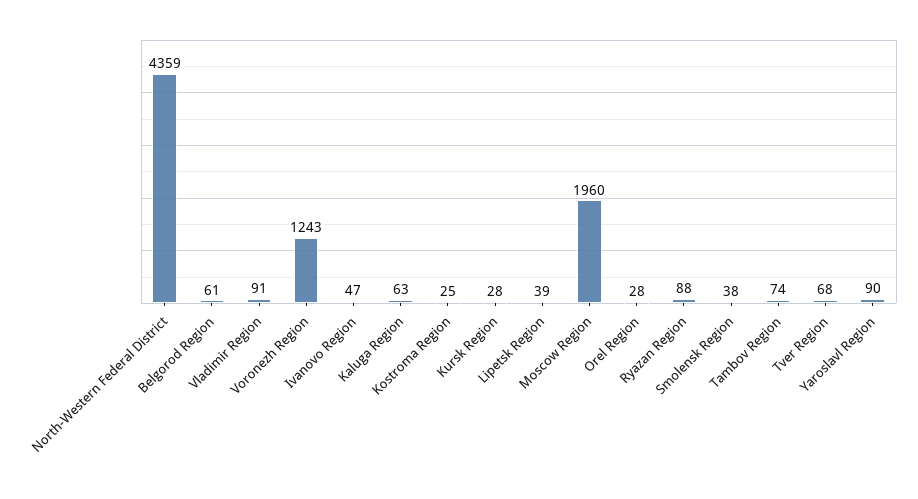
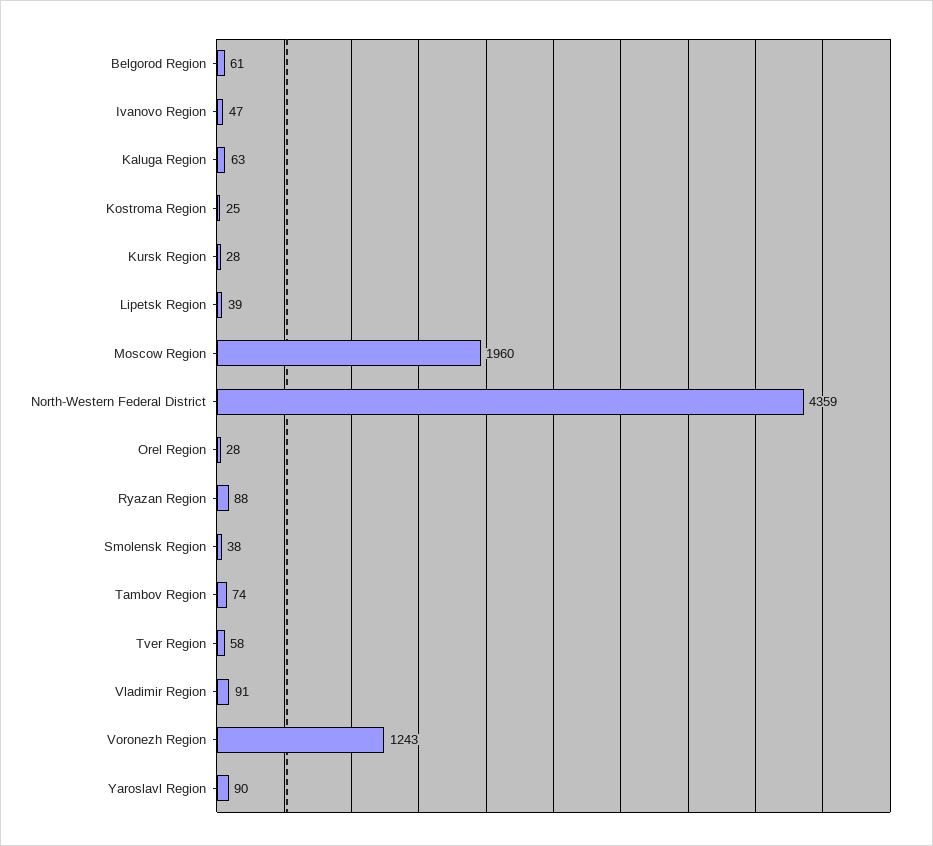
  {
    "North-Western Federal District": 4359,
    "Belgorod Region": 61,
    "Vladimir Region": 91,
    "Voronezh Region": 1243,
    "Ivanovo Region": 47,
    "Kaluga Region": 63,
    "Kostroma Region": 25,
    "Kursk Region": 28,
    "Lipetsk Region": 39,
    "Moscow Region": 1960,
    "Orel Region": 28,
    "Ryazan Region": 88,
    "Smolensk Region": 38,
    "Tambov Region": 74,
-   "Tver Region": 68,
+   "Tver Region": 58,
    "Yaroslavl Region": 90
  }

